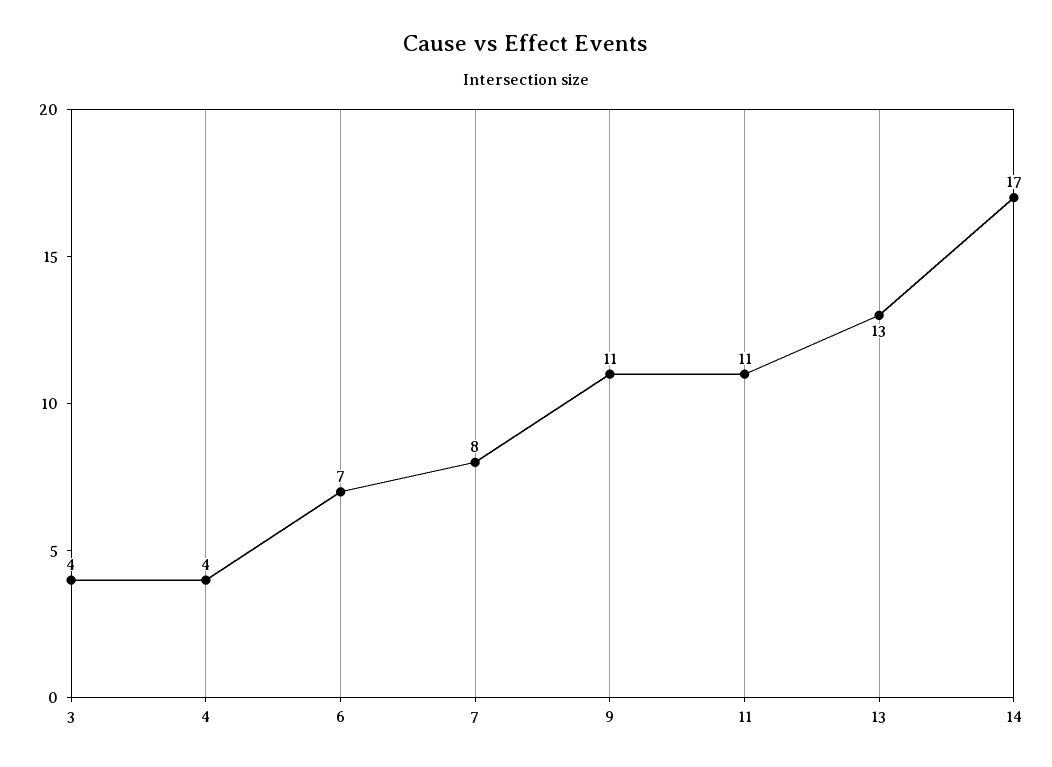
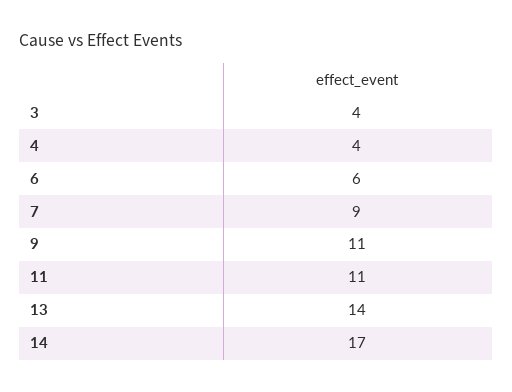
  {
    "3": 4,
    "4": 4,
-   "6": 7,
+   "6": 6,
-   "7": 8,
+   "7": 9,
    "9": 11,
    "11": 11,
-   "13": 13,
+   "13": 14,
    "14": 17
  }

